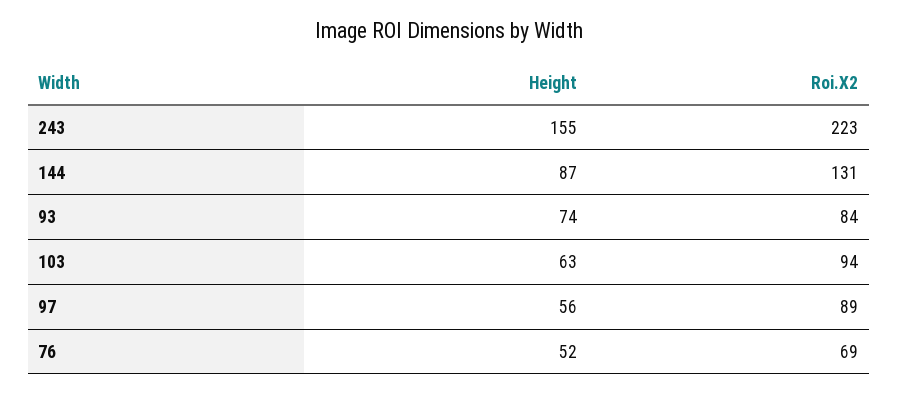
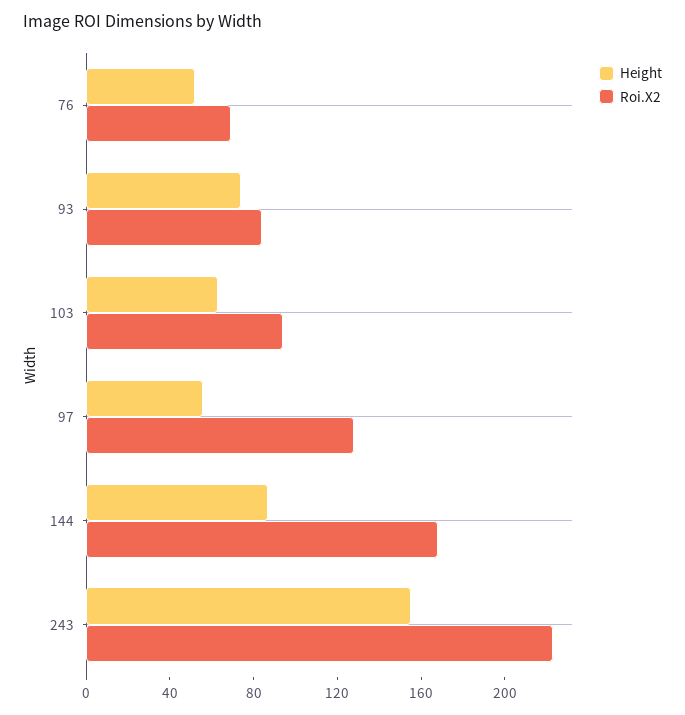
  {
    "Height": {
      "243": 155,
      "144": 87,
      "93": 74,
      "103": 63,
      "97": 56,
      "76": 52
    },
    "Roi.X2": {
      "243": 223,
-     "144": 131,
+     "144": 170,
      "93": 84,
      "103": 94,
-     "97": 89,
+     "97": 130,
      "76": 69
    }
  }

